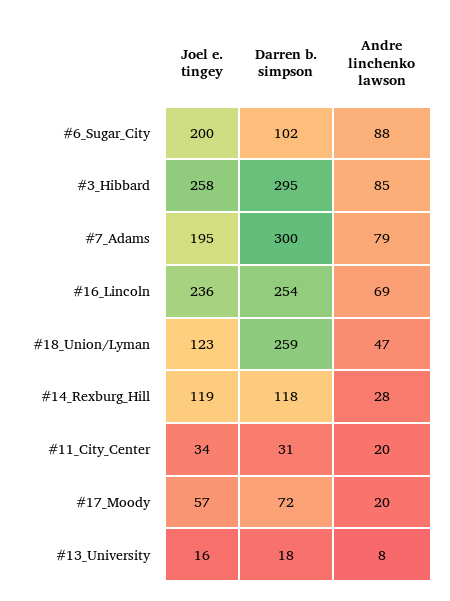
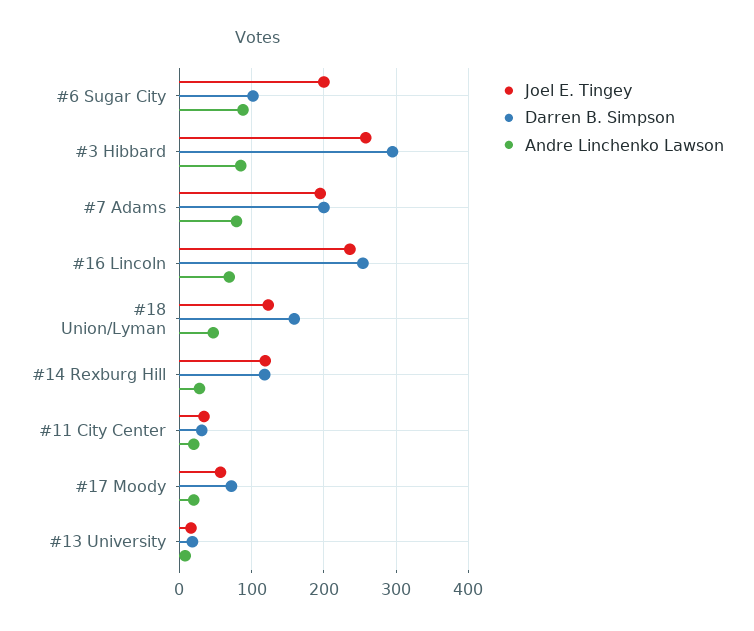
  {
    "Joel e. tingey": {
      "#6_Sugar_City": 200,
      "#3_Hibbard": 258,
      "#7_Adams": 195,
      "#16_Lincoln": 236,
      "#18_Union/Lyman": 123,
      "#14_Rexburg_Hill": 119,
      "#11_City_Center": 34,
      "#17_Moody": 57,
      "#13_University": 16
    },
    "Darren b. simpson": {
      "#6_Sugar_City": 102,
      "#3_Hibbard": 295,
-     "#7_Adams": 300,
+     "#7_Adams": 200,
      "#16_Lincoln": 254,
-     "#18_Union/Lyman": 259,
+     "#18_Union/Lyman": 160,
      "#14_Rexburg_Hill": 118,
      "#11_City_Center": 31,
      "#17_Moody": 72,
      "#13_University": 18
    },
    "Andre linchenko lawson": {
      "#6_Sugar_City": 88,
      "#3_Hibbard": 85,
      "#7_Adams": 79,
      "#16_Lincoln": 69,
      "#18_Union/Lyman": 47,
      "#14_Rexburg_Hill": 28,
      "#11_City_Center": 20,
      "#17_Moody": 20,
      "#13_University": 8
    }
  }

